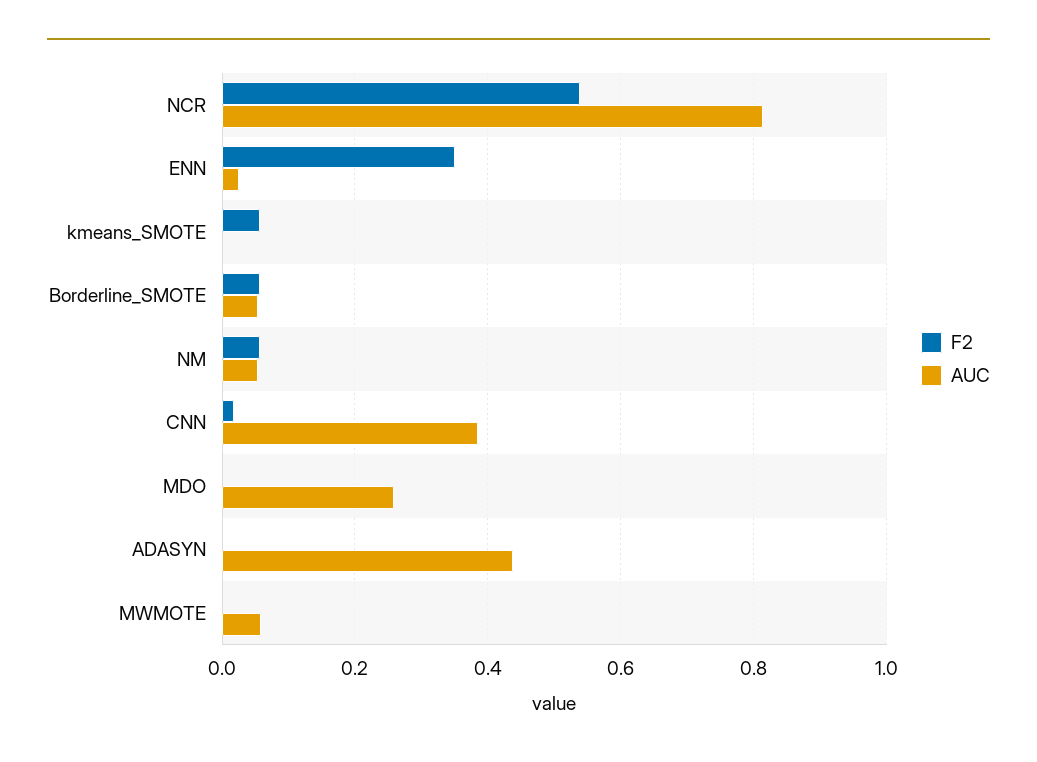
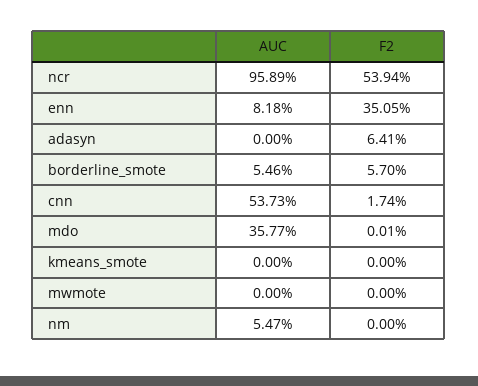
  {
    "F2": {
      "NCR": 0.5394,
      "ENN": 0.3505,
-     "kmeans_SMOTE": 0.06,
+     "kmeans_SMOTE": 0,
      "Borderline_SMOTE": 0.057,
-     "NM": 0.06,
+     "NM": 0,
      "CNN": 0.0174,
      "MDO": 0.0001,
-     "ADASYN": 0,
+     "ADASYN": 0.0641,
      "MWMOTE": 0
    },
    "AUC": {
-     "NCR": 0.82,
+     "NCR": 0.9589,
-     "ENN": 0.02,
+     "ENN": 0.0818,
      "kmeans_SMOTE": 0,
      "Borderline_SMOTE": 0.0546,
      "NM": 0.0547,
-     "CNN": 0.38,
+     "CNN": 0.5373,
-     "MDO": 0.26,
+     "MDO": 0.3577,
-     "ADASYN": 0.44,
+     "ADASYN": 0,
-     "MWMOTE": 0.06
+     "MWMOTE": 0
    }
  }

